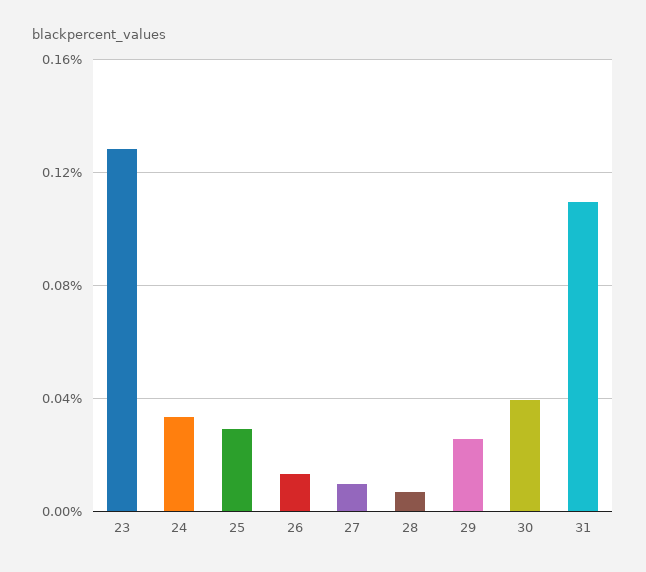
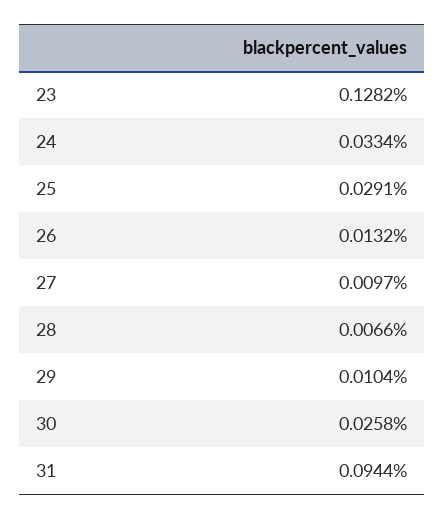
  {
    "23": 0.1282,
    "24": 0.0334,
    "25": 0.0291,
    "26": 0.0132,
    "27": 0.0097,
    "28": 0.0066,
-   "29": 0.025,
+   "29": 0.0104,
-   "30": 0.04,
+   "30": 0.0258,
-   "31": 0.11
+   "31": 0.0944
  }

